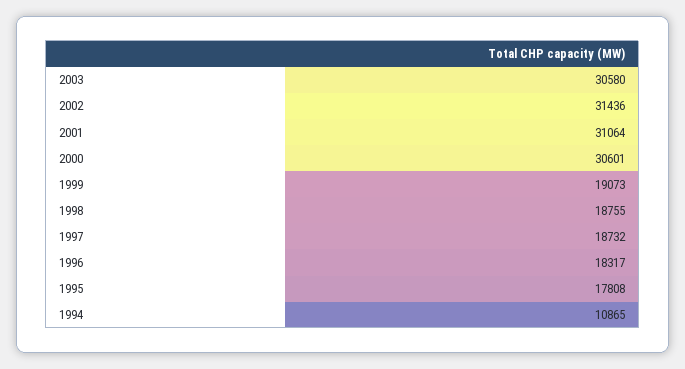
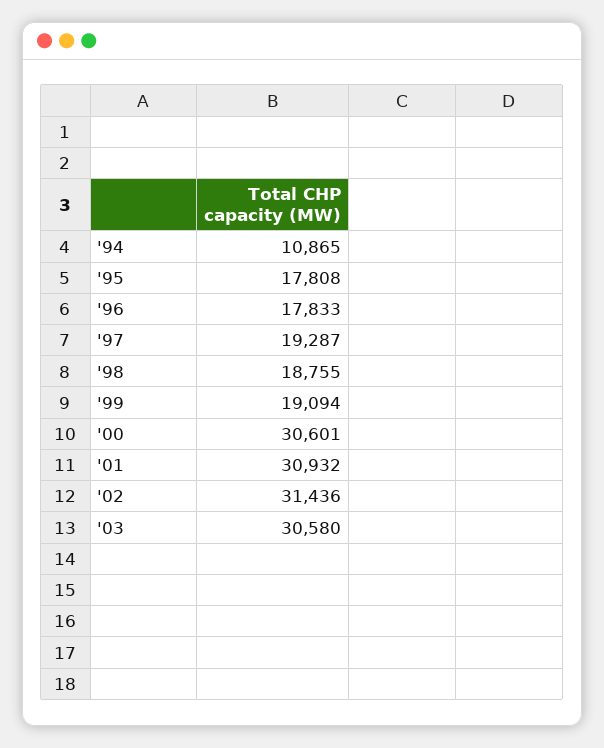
  {
    "2003": 30580,
    "2002": 31436,
-   "2001": 31064,
+   "2001": 30932,
    "2000": 30601,
-   "1999": 19073,
+   "1999": 19094,
    "1998": 18755,
-   "1997": 18732,
+   "1997": 19287,
-   "1996": 18317,
+   "1996": 17833,
    "1995": 17808,
    "1994": 10865
  }

